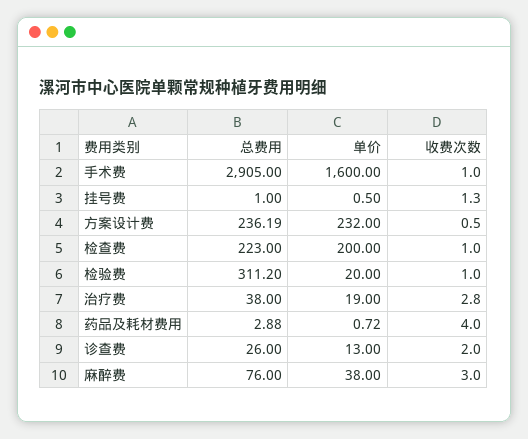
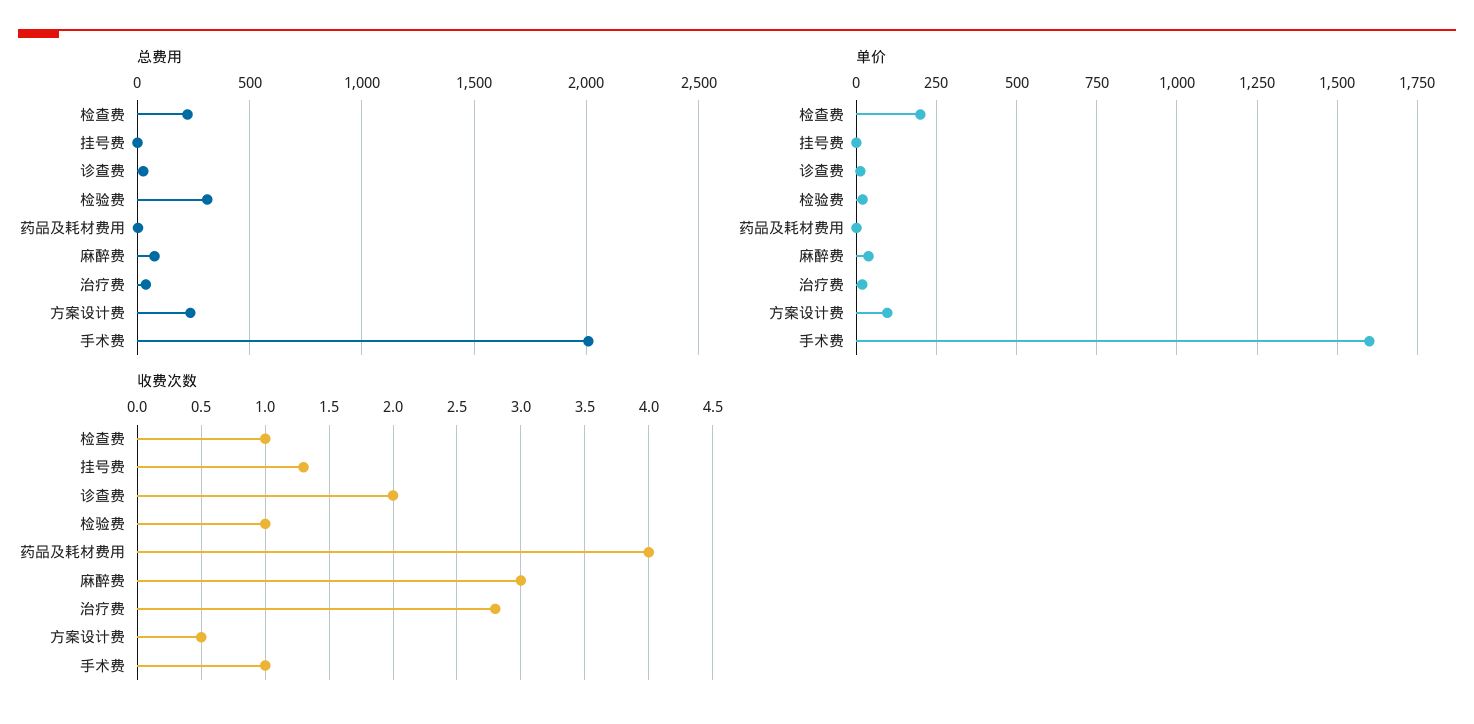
  {
    "总费用": {
-     "手术费": 2905,
+     "手术费": 2000,
      "挂号费": 1,
      "方案设计费": 236.19,
      "检查费": 223,
      "检验费": 311.2,
      "治疗费": 38,
      "药品及耗材费用": 2.88,
      "诊查费": 26,
      "麻醉费": 76
    },
    "单价": {
      "手术费": 1600,
      "挂号费": 0.5,
-     "方案设计费": 232,
+     "方案设计费": 100,
      "检查费": 200,
      "检验费": 20,
      "治疗费": 19,
      "药品及耗材费用": 0.72,
      "诊查费": 13,
      "麻醉费": 38
    },
    "收费次数": {
      "手术费": 1,
      "挂号费": 1.3,
      "方案设计费": 0.5,
      "检查费": 1,
      "检验费": 1,
      "治疗费": 2.8,
      "药品及耗材费用": 4,
      "诊查费": 2,
      "麻醉费": 3
    }
  }

